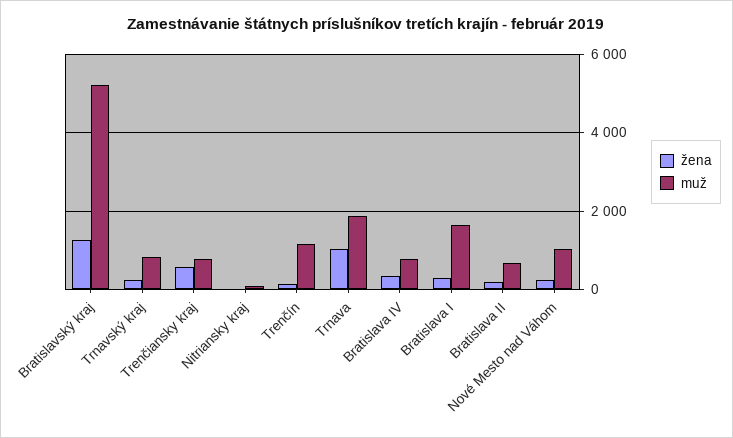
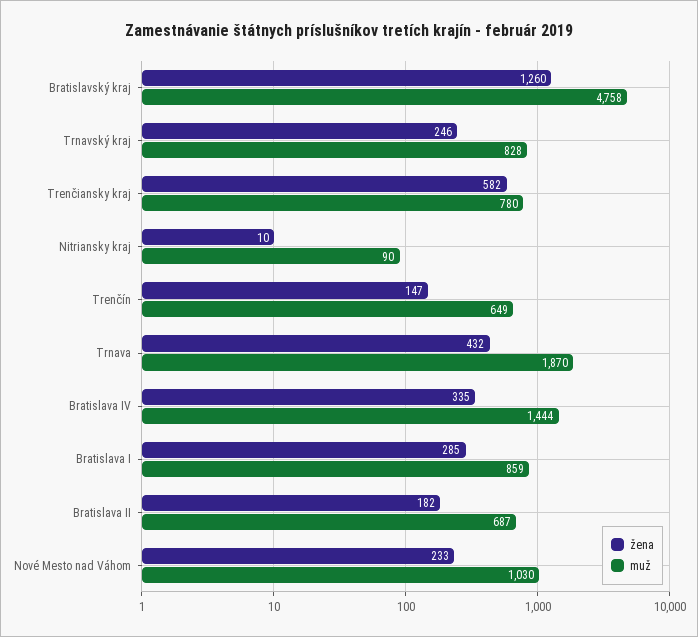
  {
    "žena": {
      "Bratislavský kraj": 1260,
      "Trnavský kraj": 246,
      "Trenčiansky kraj": 582,
      "Nitriansky kraj": 10,
      "Trenčín": 147,
-     "Trnava": 1000,
+     "Trnava": 432,
      "Bratislava IV": 335,
      "Bratislava I": 285,
      "Bratislava II": 182,
      "Nové Mesto nad Váhom": 233
    },
    "muž": {
-     "Bratislavský kraj": 5200,
+     "Bratislavský kraj": 4758,
      "Trnavský kraj": 828,
      "Trenčiansky kraj": 780,
      "Nitriansky kraj": 90,
-     "Trenčín": 1200,
+     "Trenčín": 649,
      "Trnava": 1870,
-     "Bratislava IV": 800,
+     "Bratislava IV": 1444,
-     "Bratislava I": 1600,
+     "Bratislava I": 859,
      "Bratislava II": 687,
      "Nové Mesto nad Váhom": 1030
    }
  }

